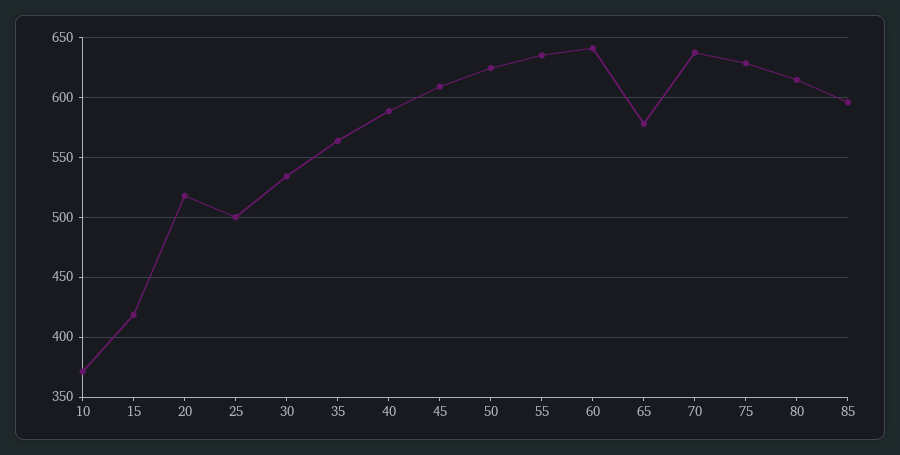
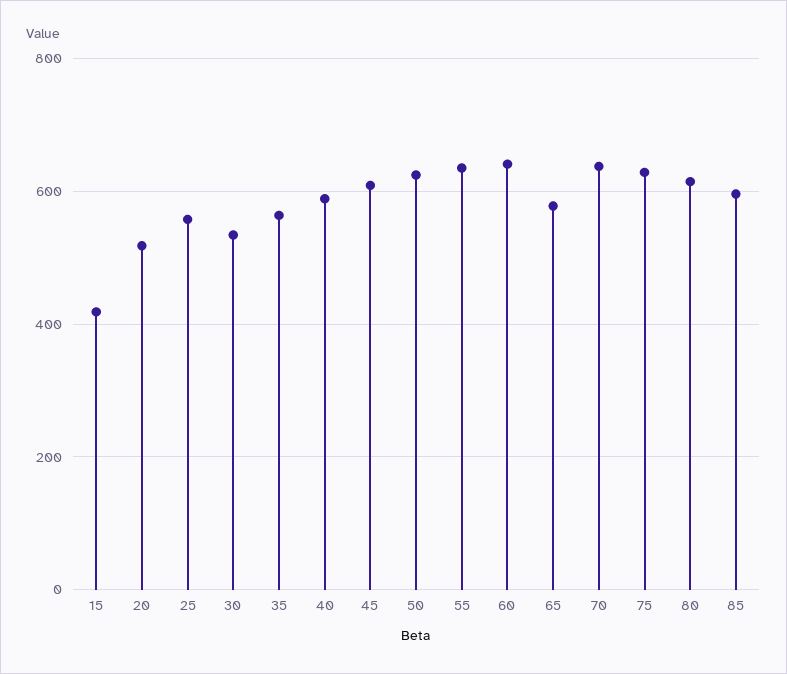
  {
-   "10": 370,
    "15": 420,
    "20": 520,
-   "25": 500,
+   "25": 560,
    "30": 530,
    "35": 560,
    "40": 590,
    "45": 610,
    "50": 620,
    "55": 640,
    "60": 640,
    "65": 580,
    "70": 640,
    "75": 630,
    "80": 610,
    "85": 600
  }

